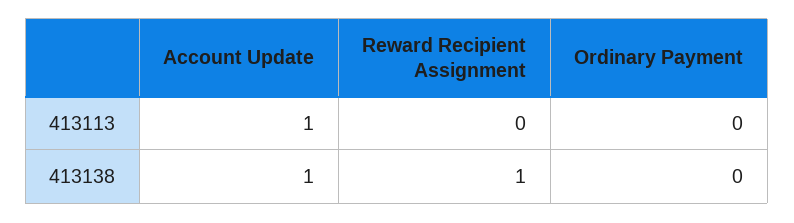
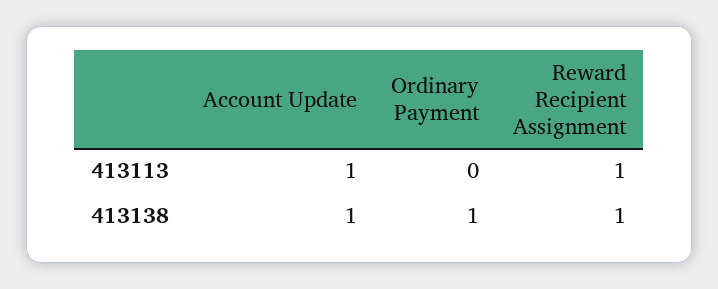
  {
    "Account Update": {
      "413113": 1,
      "413138": 1
    },
    "Reward Recipient Assignment": {
-     "413113": 0,
+     "413113": 1,
      "413138": 1
    },
    "Ordinary Payment": {
      "413113": 0,
-     "413138": 0
+     "413138": 1
    }
  }

